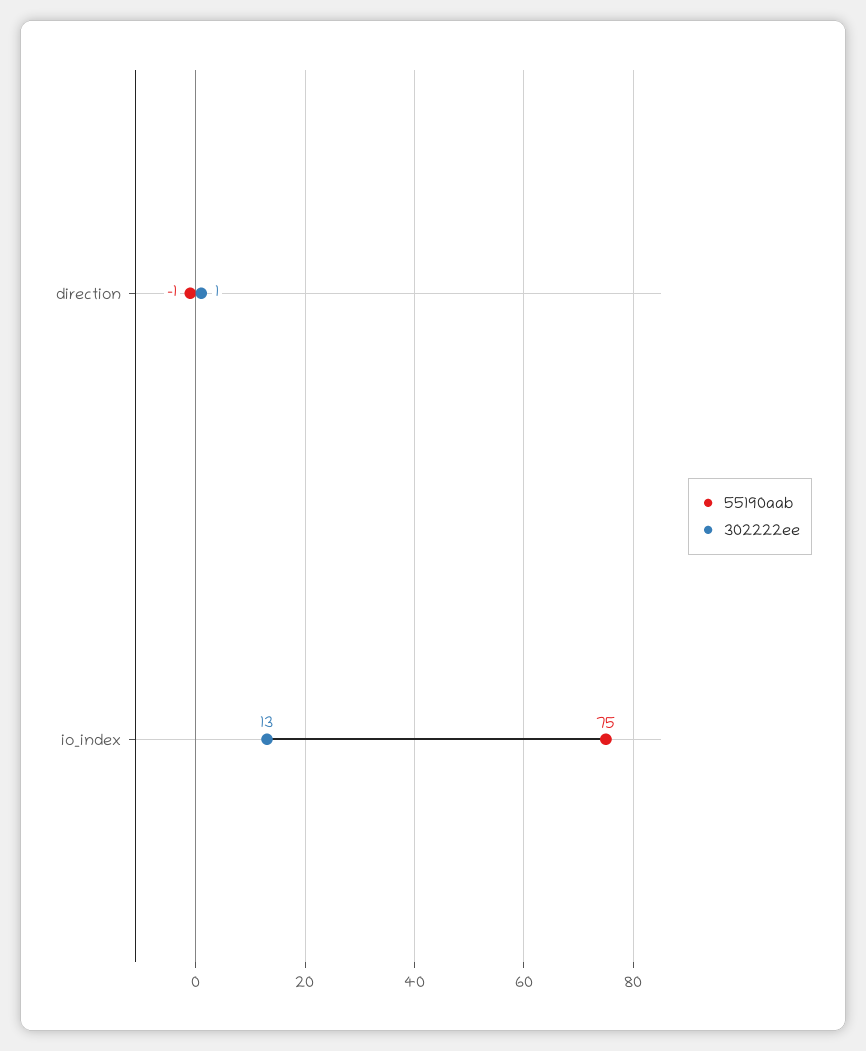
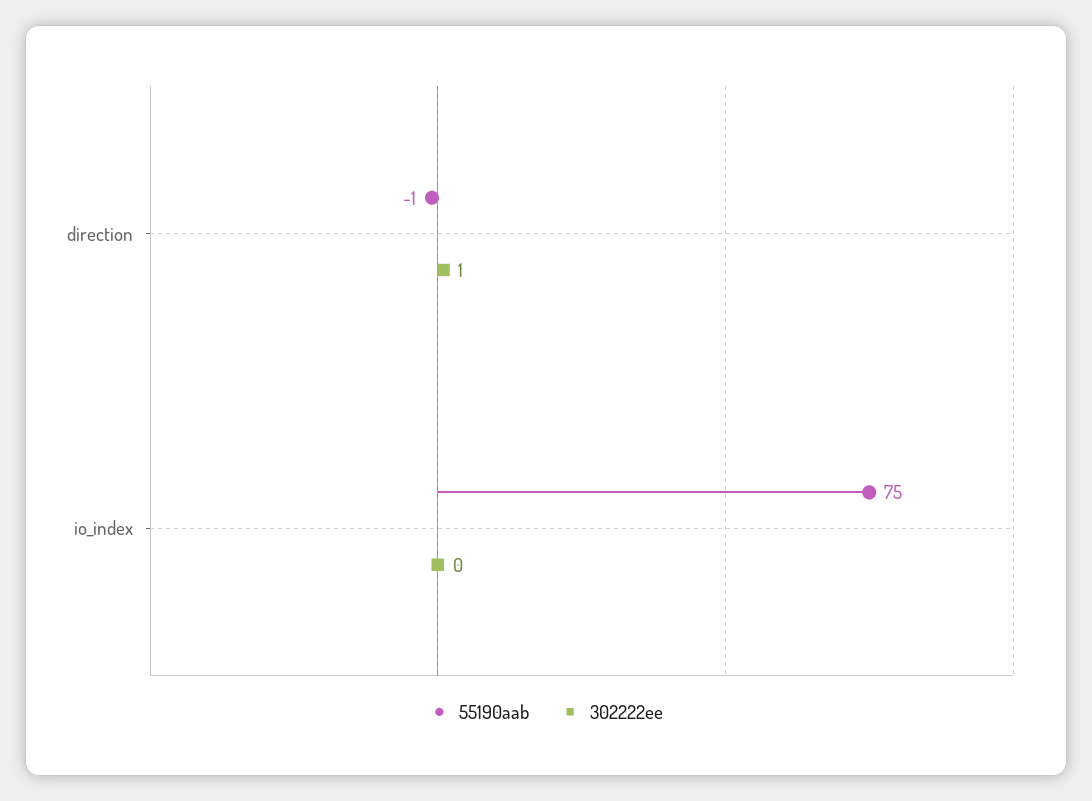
  {
    "55190aab": {
      "direction": -1,
      "io_index": 75
    },
    "302222ee": {
      "direction": 1,
-     "io_index": 13
+     "io_index": 0
    }
  }

